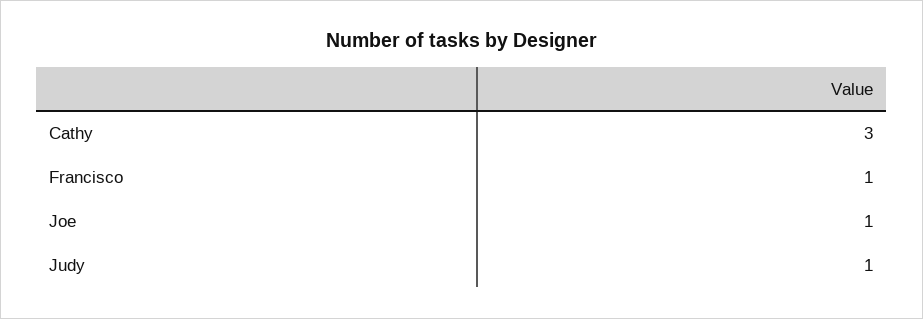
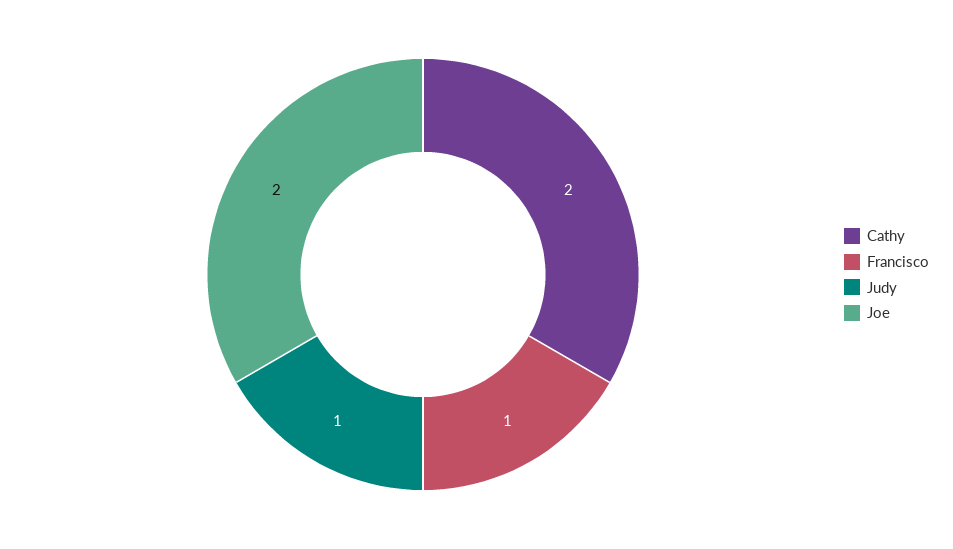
  {
-   "Cathy": 3,
+   "Cathy": 2,
    "Francisco": 1,
-   "Joe": 1,
+   "Joe": 2,
    "Judy": 1
  }

